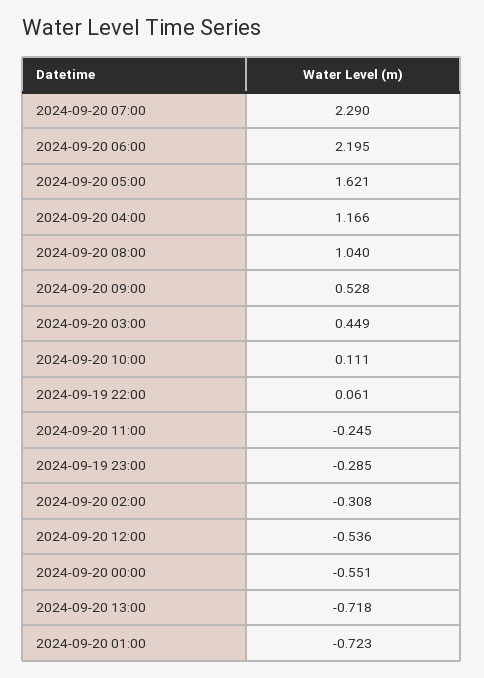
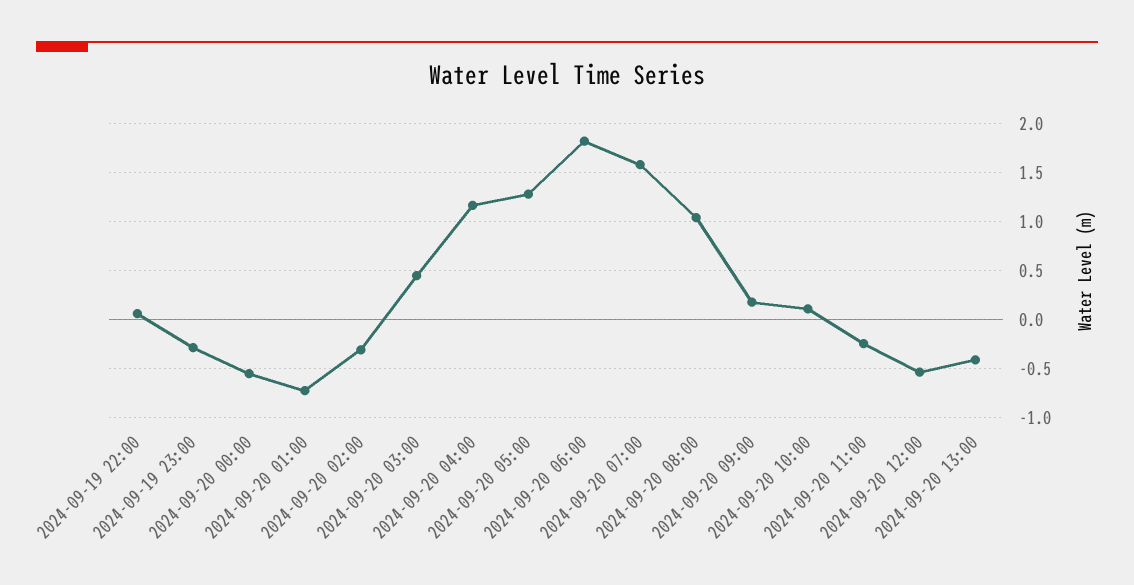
  {
-   "2024-09-20 07:00": 2.29,
+   "2024-09-20 07:00": 1.6,
-   "2024-09-20 06:00": 2.195,
+   "2024-09-20 06:00": 1.8,
-   "2024-09-20 05:00": 1.621,
+   "2024-09-20 05:00": 1.3,
    "2024-09-20 04:00": 1.166,
    "2024-09-20 08:00": 1.04,
-   "2024-09-20 09:00": 0.528,
+   "2024-09-20 09:00": 0.2,
    "2024-09-20 03:00": 0.449,
    "2024-09-20 10:00": 0.111,
    "2024-09-19 22:00": 0.061,
    "2024-09-20 11:00": -0.245,
    "2024-09-19 23:00": -0.285,
    "2024-09-20 02:00": -0.308,
    "2024-09-20 12:00": -0.536,
    "2024-09-20 00:00": -0.551,
-   "2024-09-20 13:00": -0.718,
+   "2024-09-20 13:00": -0.4,
    "2024-09-20 01:00": -0.723
  }

